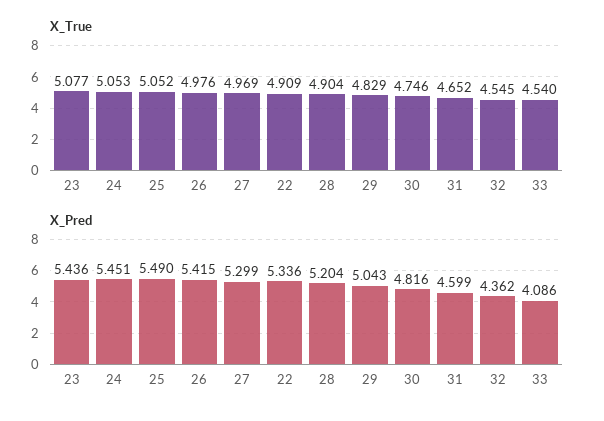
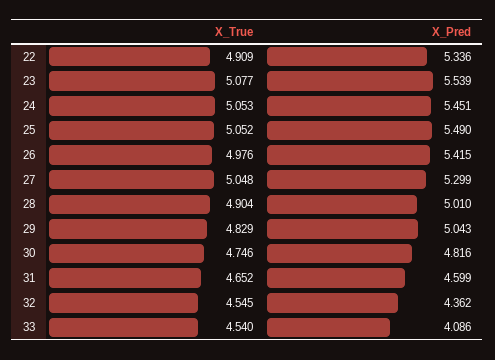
  {
    "X_True": {
      "23": 5.077,
      "24": 5.053,
      "25": 5.052,
      "26": 4.976,
-     "27": 4.969,
+     "27": 5.048,
      "22": 4.909,
      "28": 4.904,
      "29": 4.829,
      "30": 4.746,
      "31": 4.652,
      "32": 4.545,
      "33": 4.54
    },
    "X_Pred": {
-     "23": 5.436,
+     "23": 5.539,
      "24": 5.451,
      "25": 5.49,
      "26": 5.415,
      "27": 5.299,
      "22": 5.336,
-     "28": 5.204,
+     "28": 5.01,
      "29": 5.043,
      "30": 4.816,
      "31": 4.599,
      "32": 4.362,
      "33": 4.086
    }
  }

